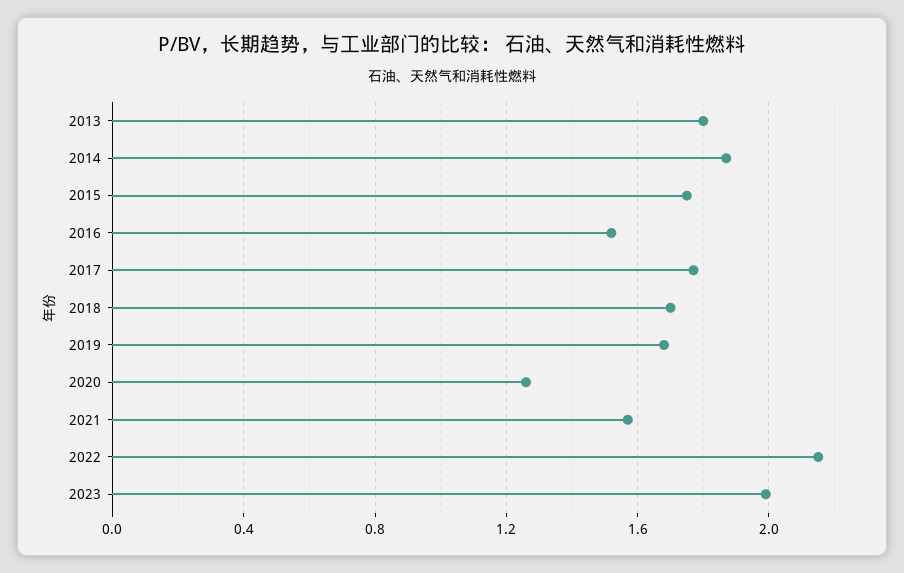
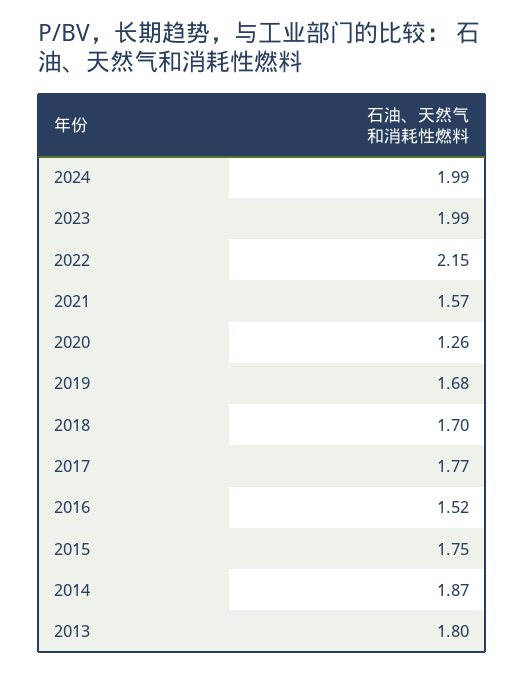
  {
    "2013": 1.8,
    "2014": 1.87,
    "2015": 1.75,
    "2016": 1.52,
    "2017": 1.77,
    "2018": 1.7,
    "2019": 1.68,
    "2020": 1.26,
    "2021": 1.57,
    "2022": 2.15,
-   "2023": 1.99
+   "2023": 1.99,
+   "2024": 1.99
  }

